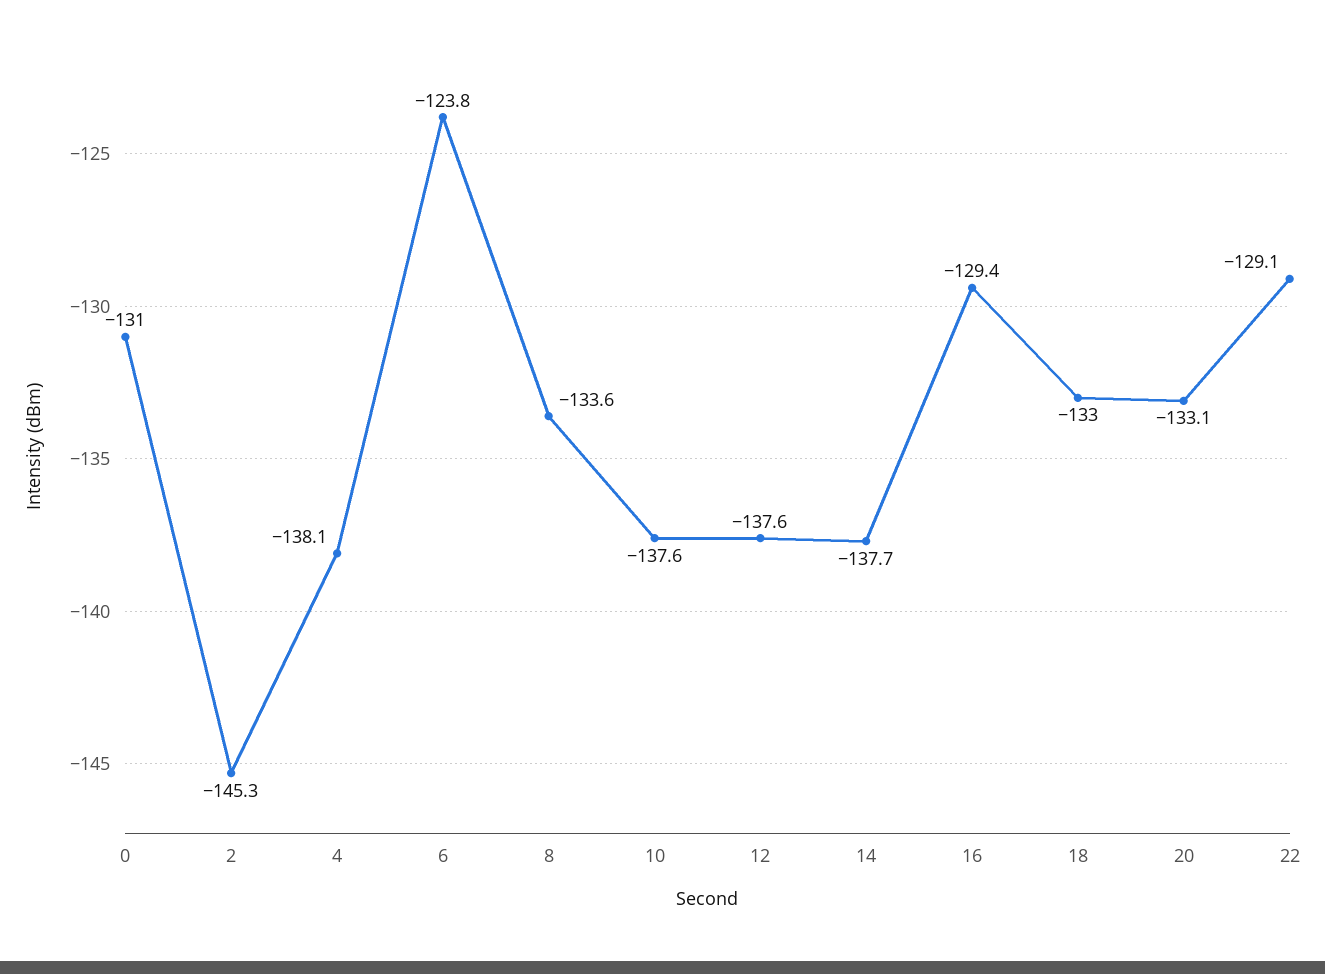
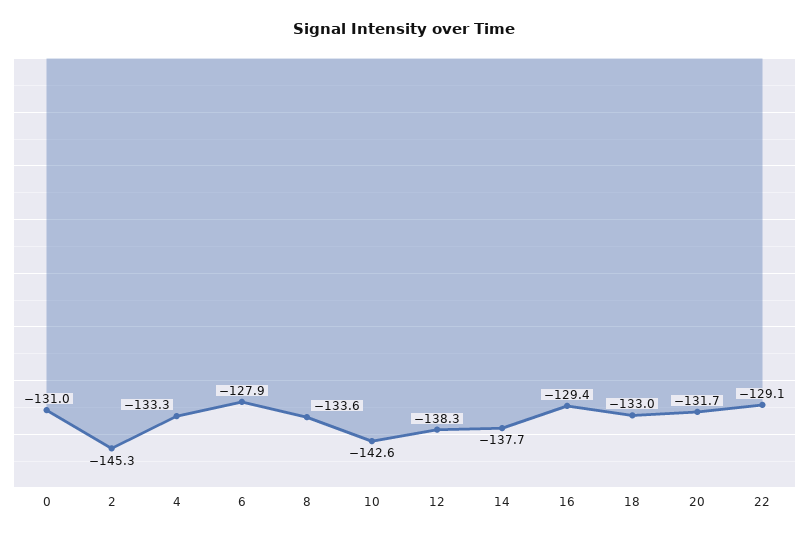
  {
    "0": -131,
    "2": -145.3,
-   "4": -138.1,
+   "4": -133.3,
-   "6": -123.8,
+   "6": -127.9,
    "8": -133.6,
-   "10": -137.6,
+   "10": -142.6,
-   "12": -137.6,
+   "12": -138.3,
    "14": -137.7,
    "16": -129.4,
    "18": -133,
-   "20": -133.1,
+   "20": -131.7,
    "22": -129.1
  }

